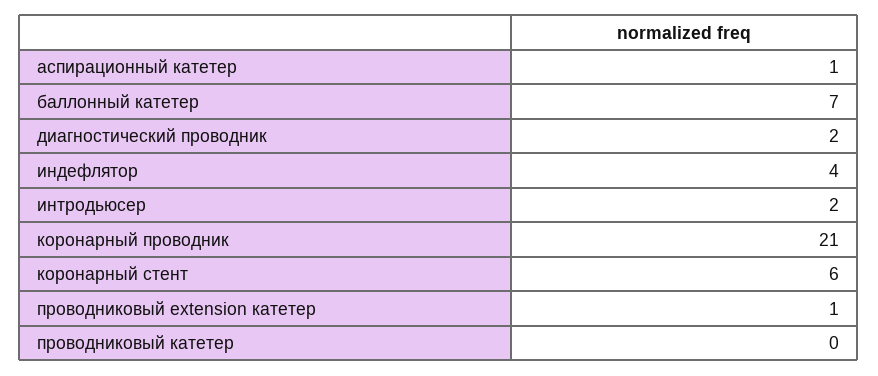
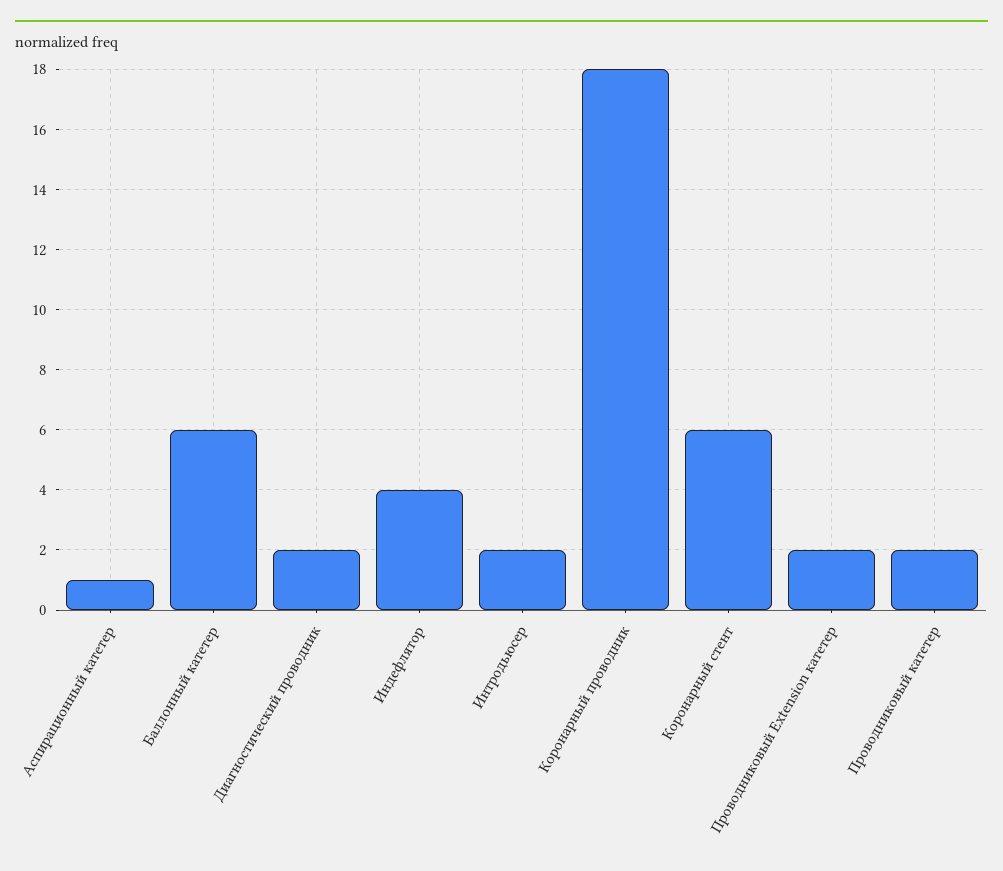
  {
    "аспирационный катетер": 1,
-   "баллонный катетер": 7,
+   "баллонный катетер": 6,
    "диагностический проводник": 2,
    "индефлятор": 4,
    "интродьюсер": 2,
-   "коронарный проводник": 21,
+   "коронарный проводник": 18,
    "коронарный стент": 6,
-   "проводниковый extension катетер": 1,
+   "проводниковый extension катетер": 2,
-   "проводниковый катетер": 0
+   "проводниковый катетер": 2
  }

